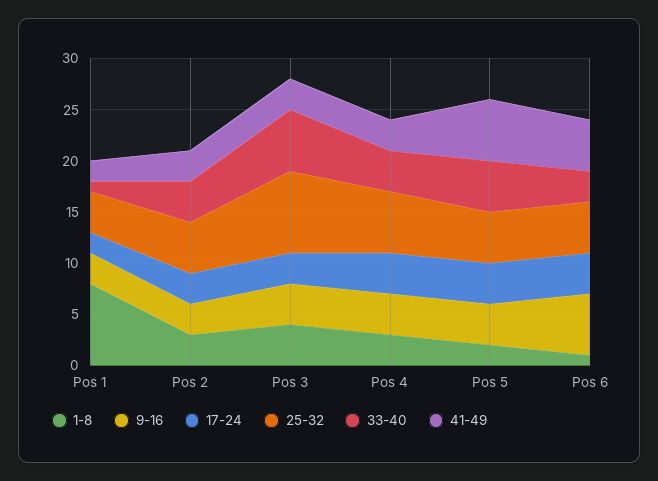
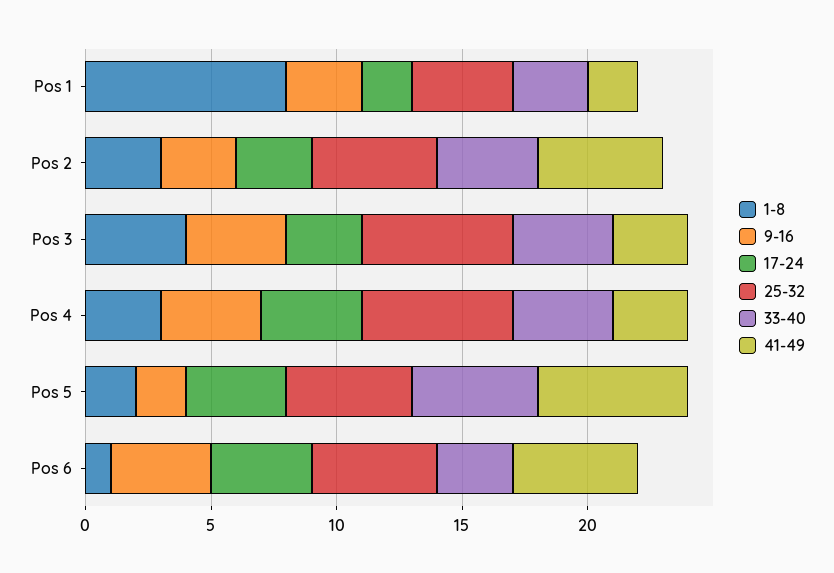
  {
    "1-8": {
      "Pos 1": 8,
      "Pos 2": 3,
      "Pos 3": 4,
      "Pos 4": 3,
      "Pos 5": 2,
      "Pos 6": 1
    },
    "9-16": {
      "Pos 1": 3,
      "Pos 2": 3,
      "Pos 3": 4,
      "Pos 4": 4,
-     "Pos 5": 4,
+     "Pos 5": 2,
-     "Pos 6": 6
+     "Pos 6": 4
    },
    "17-24": {
      "Pos 1": 2,
      "Pos 2": 3,
      "Pos 3": 3,
      "Pos 4": 4,
      "Pos 5": 4,
      "Pos 6": 4
    },
    "25-32": {
      "Pos 1": 4,
      "Pos 2": 5,
-     "Pos 3": 8,
+     "Pos 3": 6,
      "Pos 4": 6,
      "Pos 5": 5,
      "Pos 6": 5
    },
    "33-40": {
-     "Pos 1": 1,
+     "Pos 1": 3,
      "Pos 2": 4,
-     "Pos 3": 6,
+     "Pos 3": 4,
      "Pos 4": 4,
      "Pos 5": 5,
      "Pos 6": 3
    },
    "41-49": {
      "Pos 1": 2,
-     "Pos 2": 3,
+     "Pos 2": 5,
      "Pos 3": 3,
      "Pos 4": 3,
      "Pos 5": 6,
      "Pos 6": 5
    }
  }

